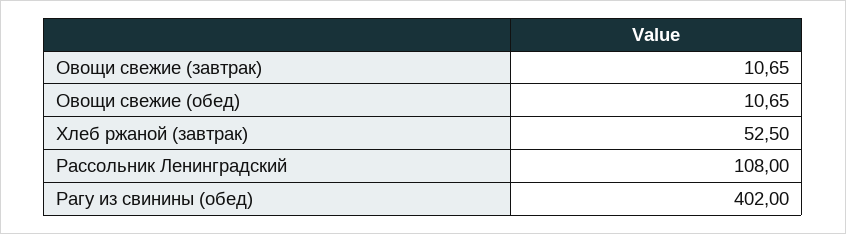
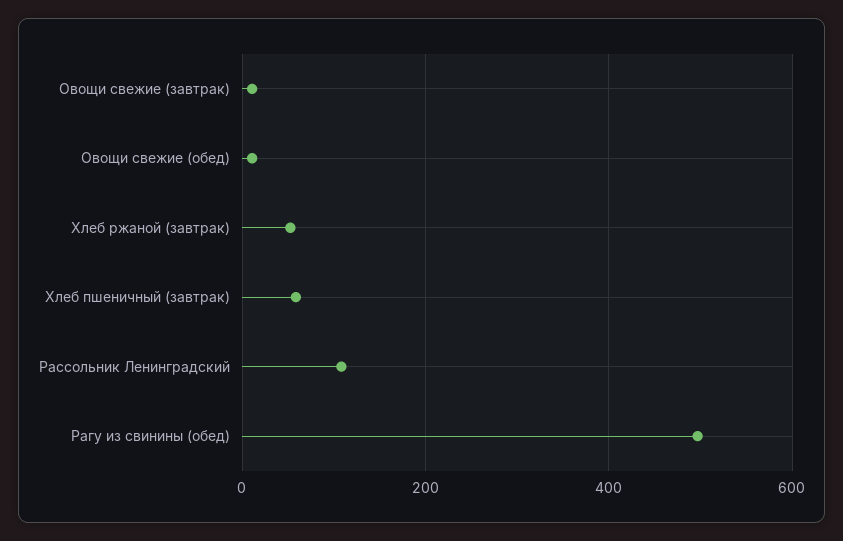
  {
    "Овощи свежие (завтрак)": 10.65,
    "Овощи свежие (обед)": 10.65,
    "Хлеб ржаной (завтрак)": 52.5,
    "Рассольник Ленинградский": 108,
-   "Рагу из свинины (обед)": 402
+   "Рагу из свинины (обед)": 500,
+   "Хлеб пшеничный (завтрак)": 60
  }

